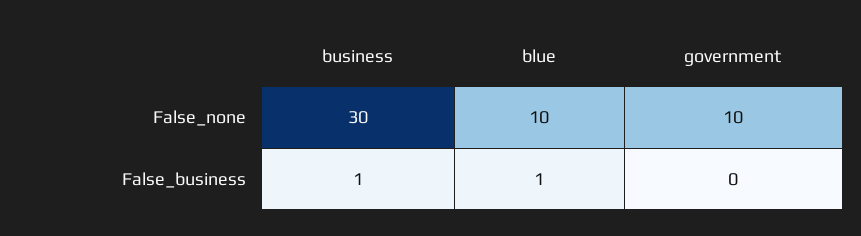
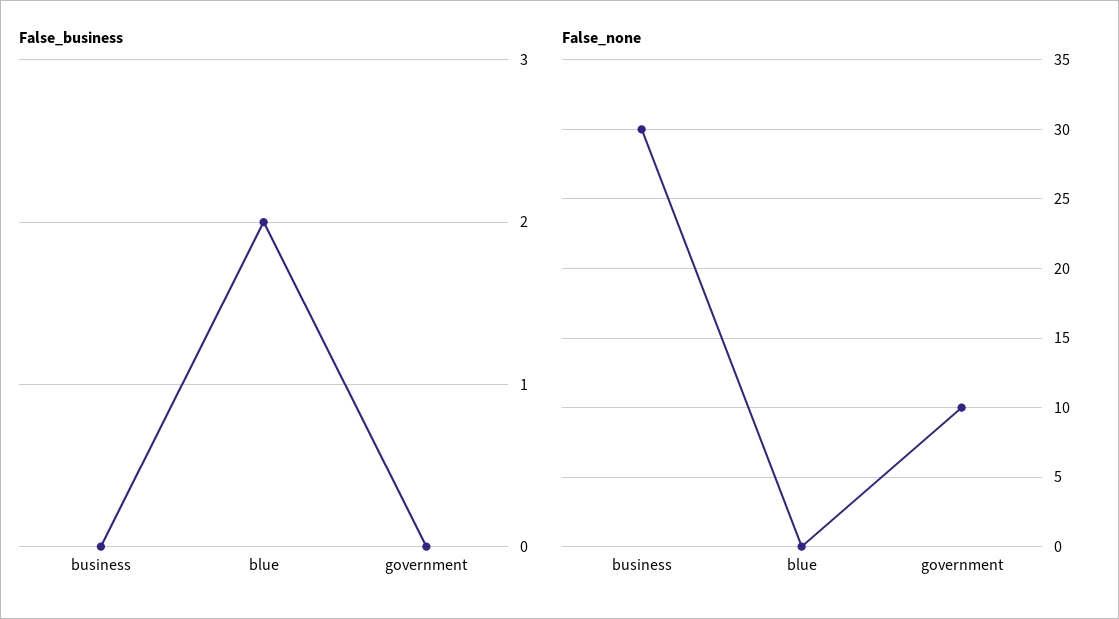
  {
    "False_none": {
      "business": 30,
-     "blue": 10,
+     "blue": 0,
      "government": 10
    },
    "False_business": {
-     "business": 1,
+     "business": 0,
-     "blue": 1,
+     "blue": 2,
      "government": 0
    }
  }

